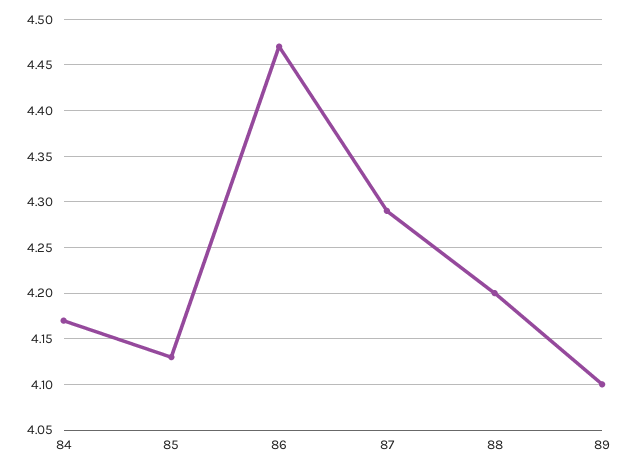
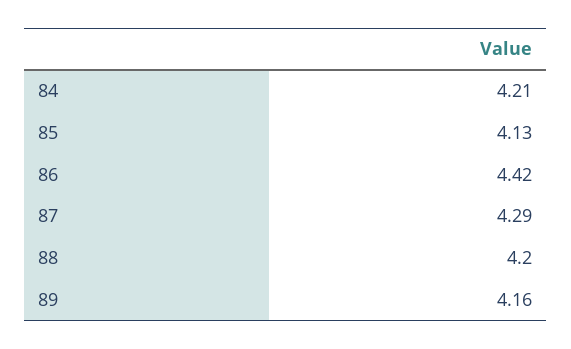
  {
-   "84": 4.17,
+   "84": 4.21,
    "85": 4.13,
-   "86": 4.47,
+   "86": 4.42,
    "87": 4.29,
    "88": 4.2,
-   "89": 4.1
+   "89": 4.16
  }

